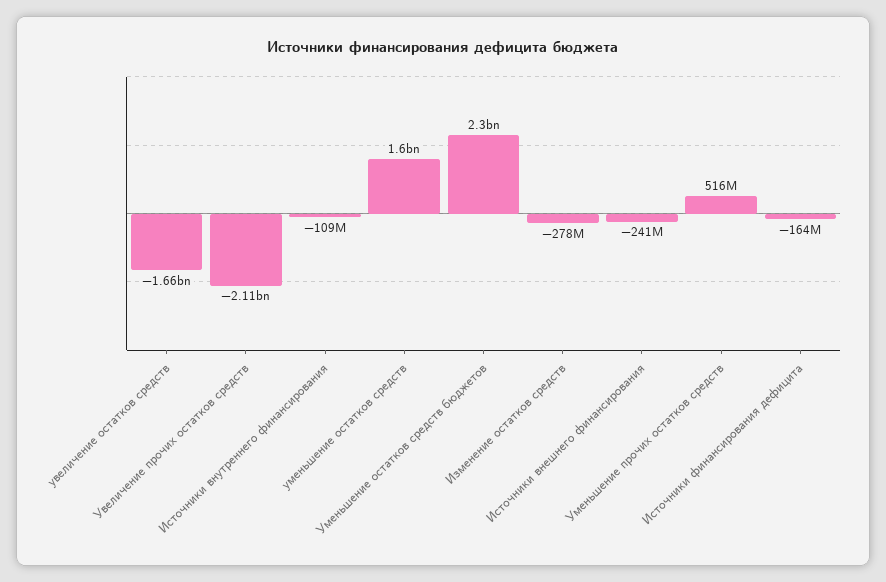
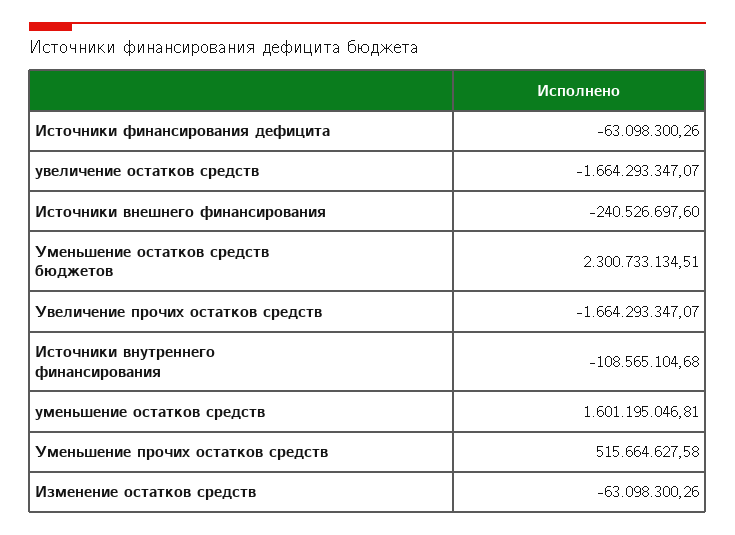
  {
    "увеличение остатков средств": -1664293347.07,
-   "Увеличение прочих остатков средств": -2110000000,
+   "Увеличение прочих остатков средств": -1664293347.07,
    "Источники внутреннего финансирования": -108565104.68,
    "уменьшение остатков средств": 1601195046.81,
    "Уменьшение остатков средств бюджетов": 2300733134.51,
-   "Изменение остатков средств": -278000000,
+   "Изменение остатков средств": -63098300.26,
    "Источники внешнего финансирования": -240526697.6,
    "Уменьшение прочих остатков средств": 515664627.58,
-   "Источники финансирования дефицита": -164000000
+   "Источники финансирования дефицита": -63098300.26
  }

